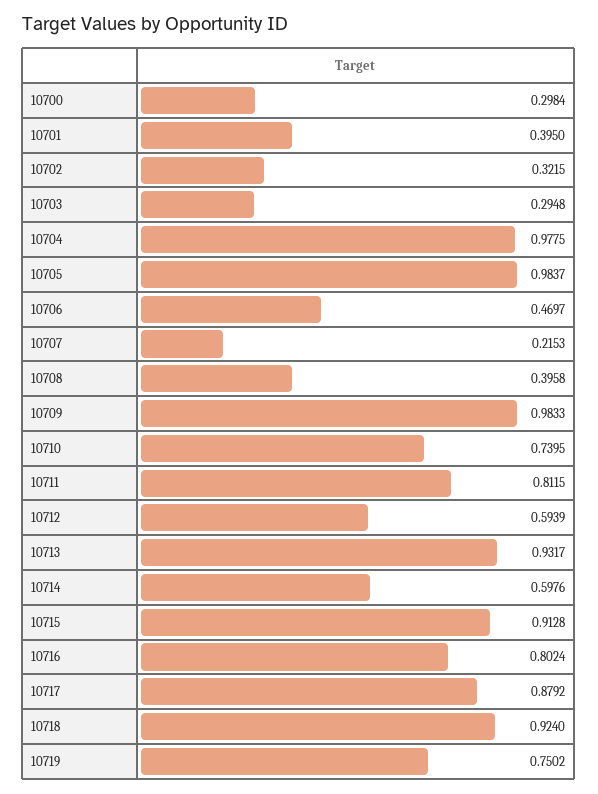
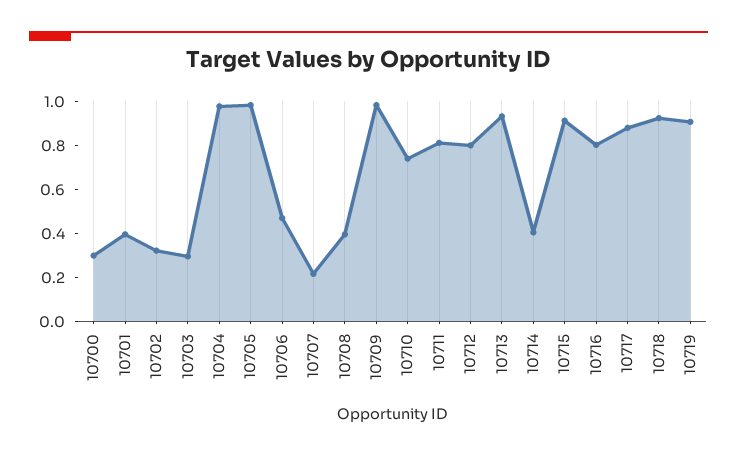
  {
    "10700": 0.2984,
    "10701": 0.395,
    "10702": 0.3215,
    "10703": 0.2948,
    "10704": 0.9775,
    "10705": 0.9837,
    "10706": 0.4697,
    "10707": 0.2153,
    "10708": 0.3958,
    "10709": 0.9833,
    "10710": 0.7395,
    "10711": 0.8115,
-   "10712": 0.5939,
+   "10712": 0.8,
    "10713": 0.9317,
-   "10714": 0.5976,
+   "10714": 0.4,
    "10715": 0.9128,
    "10716": 0.8024,
    "10717": 0.8792,
    "10718": 0.924,
-   "10719": 0.7502
+   "10719": 0.9
  }

